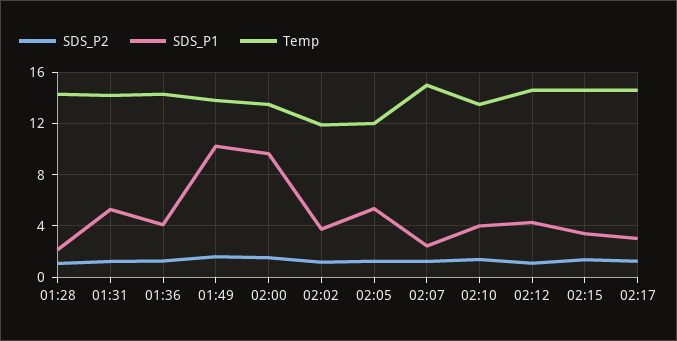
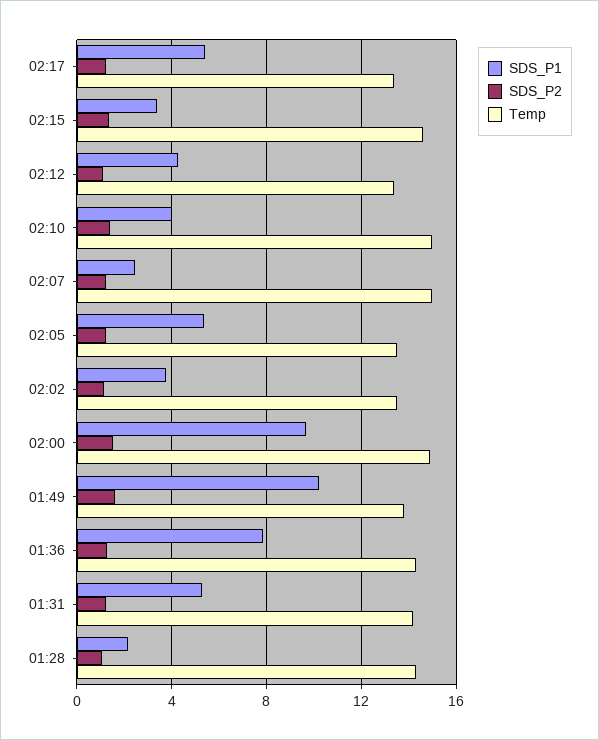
  {
    "SDS_P2": {
      "01:28": 1,
      "01:31": 1,
      "01:36": 1.5,
      "01:49": 1.5,
      "02:00": 1.5,
      "02:02": 1,
      "02:05": 1.5,
      "02:07": 1,
      "02:10": 1.5,
      "02:12": 1,
      "02:15": 1.5,
      "02:17": 1.5
    },
    "SDS_P1": {
      "01:28": 2,
      "01:31": 5.5,
-     "01:36": 4,
+     "01:36": 8,
      "01:49": 10,
      "02:00": 9.5,
      "02:02": 4,
      "02:05": 5.5,
      "02:07": 2.5,
      "02:10": 4,
      "02:12": 4.5,
      "02:15": 3.5,
-     "02:17": 3
+     "02:17": 5.5
    },
    "Temp": {
      "01:28": 14.5,
      "01:31": 14,
      "01:36": 14.5,
      "01:49": 14,
-     "02:00": 13.5,
+     "02:00": 15,
-     "02:02": 12,
+     "02:02": 13.5,
-     "02:05": 12,
+     "02:05": 13.5,
      "02:07": 15,
-     "02:10": 13.5,
+     "02:10": 15,
-     "02:12": 14.5,
+     "02:12": 13.5,
      "02:15": 14.5,
-     "02:17": 14.5
+     "02:17": 13.5
    }
  }

